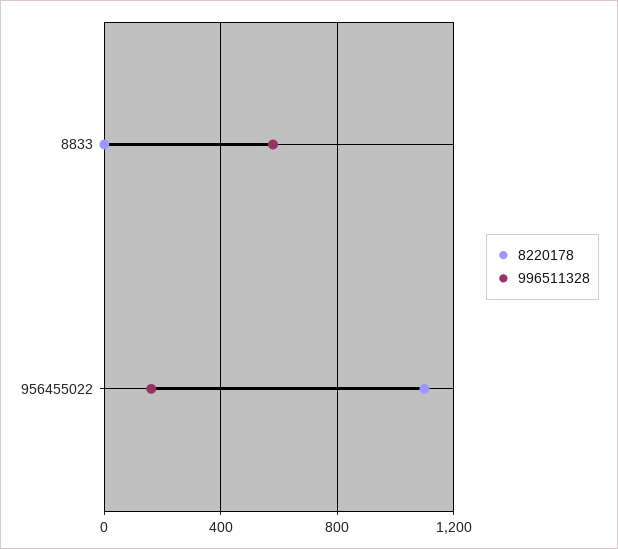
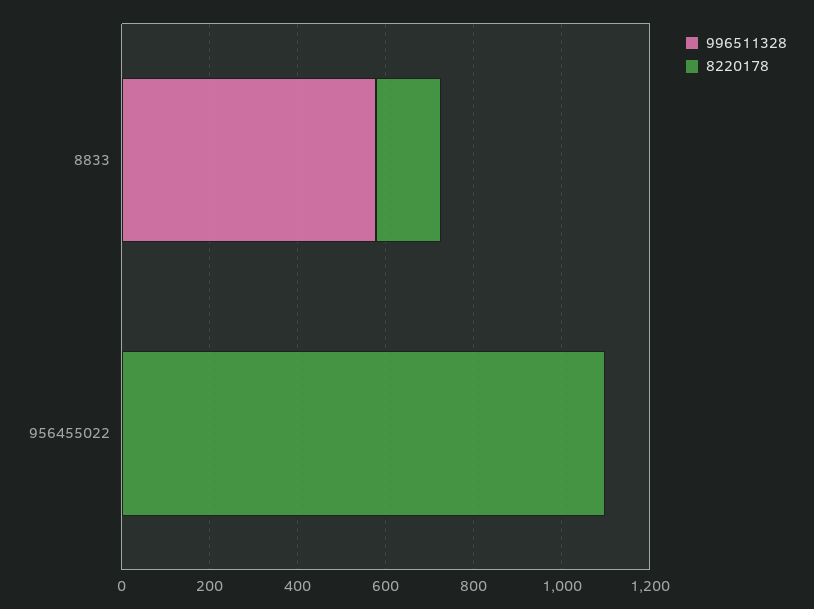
  {
    "8220178": {
-     "8833": 0,
+     "8833": 150,
      "956455022": 1100
    },
    "996511328": {
      "8833": 600,
-     "956455022": 150
+     "956455022": 0
    }
  }

